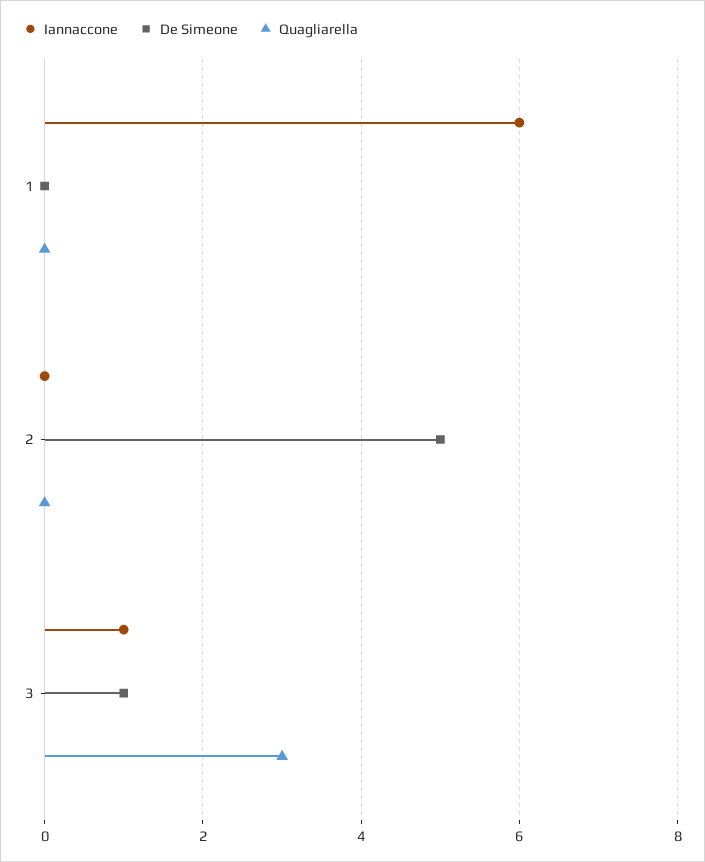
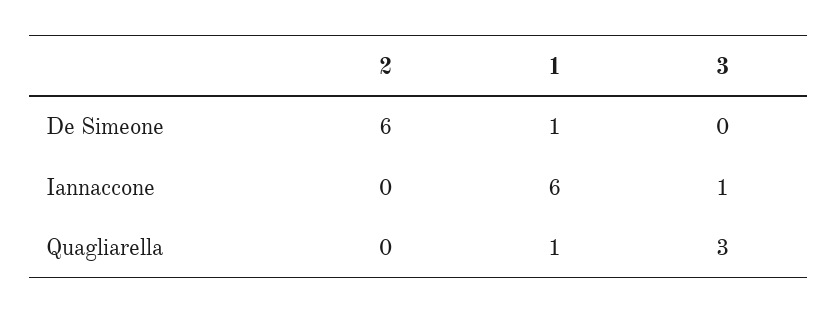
  {
    "Iannaccone": {
      "1": 6,
      "2": 0,
      "3": 1
    },
    "De Simeone": {
-     "1": 0,
+     "1": 1,
-     "2": 5,
+     "2": 6,
-     "3": 1
+     "3": 0
    },
    "Quagliarella": {
-     "1": 0,
+     "1": 1,
      "2": 0,
      "3": 3
    }
  }

